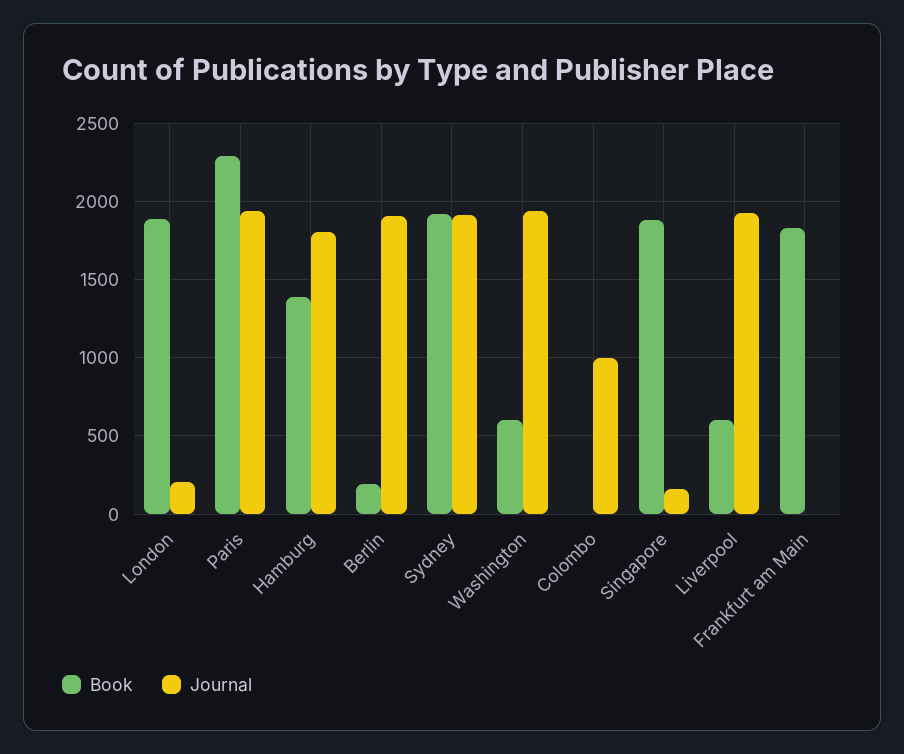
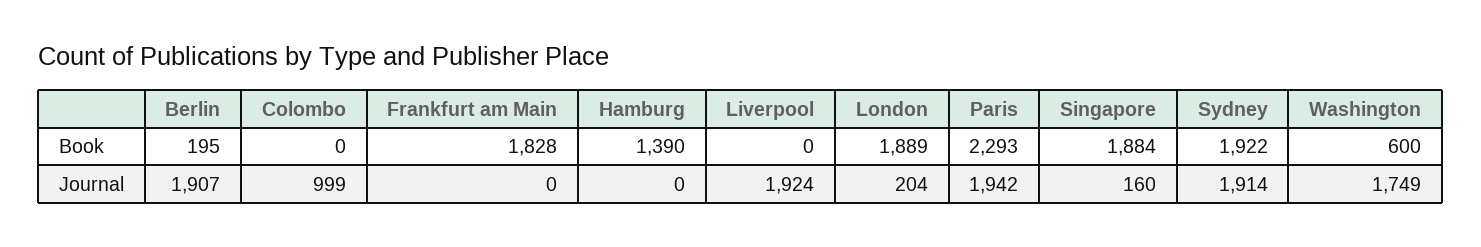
  {
    "Book": {
      "London": 1889,
      "Paris": 2293,
      "Hamburg": 1390,
      "Berlin": 195,
      "Sydney": 1922,
      "Washington": 600,
      "Colombo": 0,
      "Singapore": 1884,
-     "Liverpool": 600,
+     "Liverpool": 0,
      "Frankfurt am Main": 1828
    },
    "Journal": {
      "London": 204,
      "Paris": 1942,
-     "Hamburg": 1800,
+     "Hamburg": 0,
      "Berlin": 1907,
      "Sydney": 1914,
-     "Washington": 1950,
+     "Washington": 1749,
      "Colombo": 999,
      "Singapore": 160,
      "Liverpool": 1924,
      "Frankfurt am Main": 0
    }
  }

